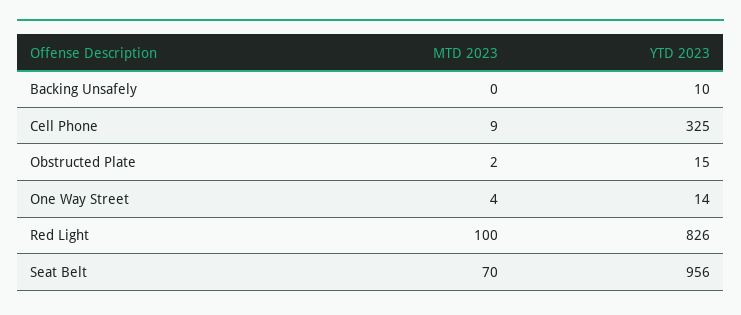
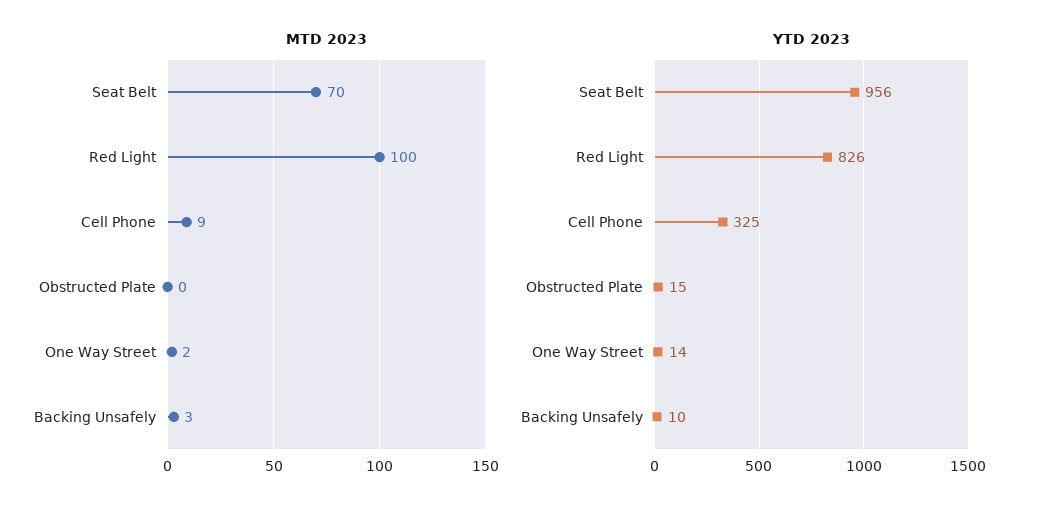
  {
    "MTD 2023": {
-     "Backing Unsafely": 0,
+     "Backing Unsafely": 3,
      "Cell Phone": 9,
-     "Obstructed Plate": 2,
+     "Obstructed Plate": 0,
-     "One Way Street": 4,
+     "One Way Street": 2,
      "Red Light": 100,
      "Seat Belt": 70
    },
    "YTD 2023": {
      "Backing Unsafely": 10,
      "Cell Phone": 325,
      "Obstructed Plate": 15,
      "One Way Street": 14,
      "Red Light": 826,
      "Seat Belt": 956
    }
  }

